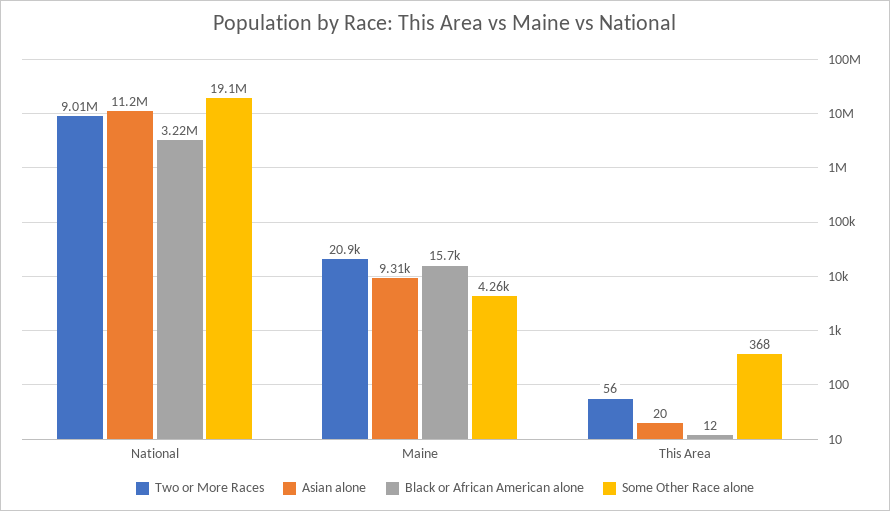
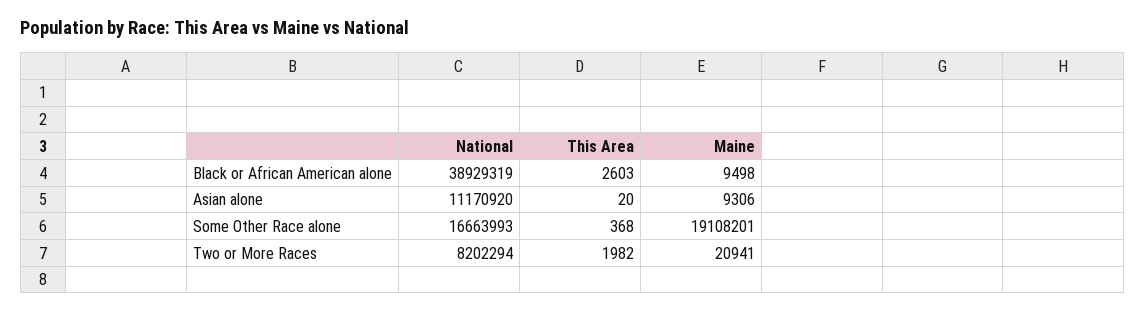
  {
    "Two or More Races": {
-     "National": 9010000,
+     "National": 8202294,
      "Maine": 20941,
-     "This Area": 56
+     "This Area": 1982
    },
    "Asian alone": {
      "National": 11170920,
      "Maine": 9306,
      "This Area": 20
    },
    "Black or African American alone": {
-     "National": 3220000,
+     "National": 38929319,
-     "Maine": 15700,
+     "Maine": 9498,
-     "This Area": 12
+     "This Area": 2603
    },
    "Some Other Race alone": {
-     "National": 19100000,
+     "National": 16663993,
-     "Maine": 4260,
+     "Maine": 19108201,
      "This Area": 368
    }
  }

